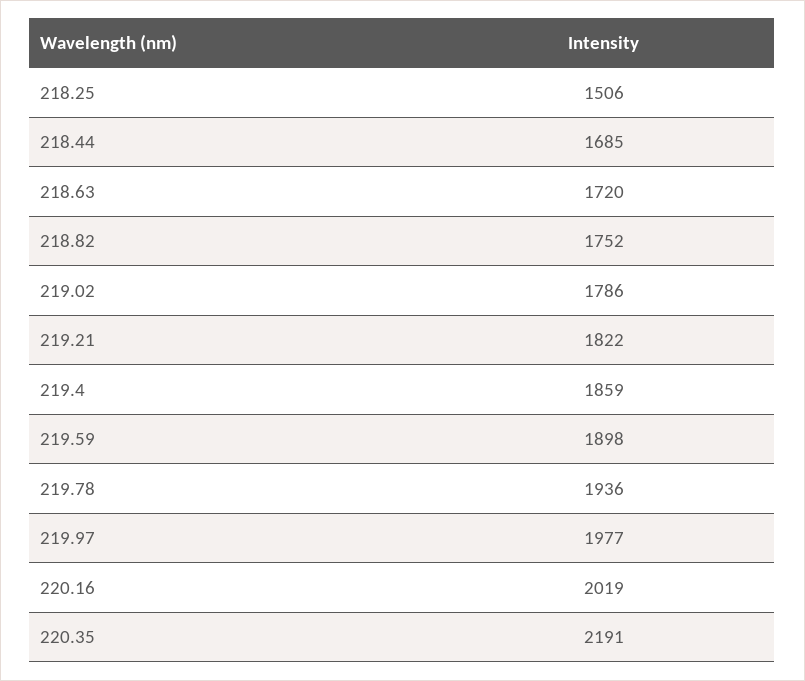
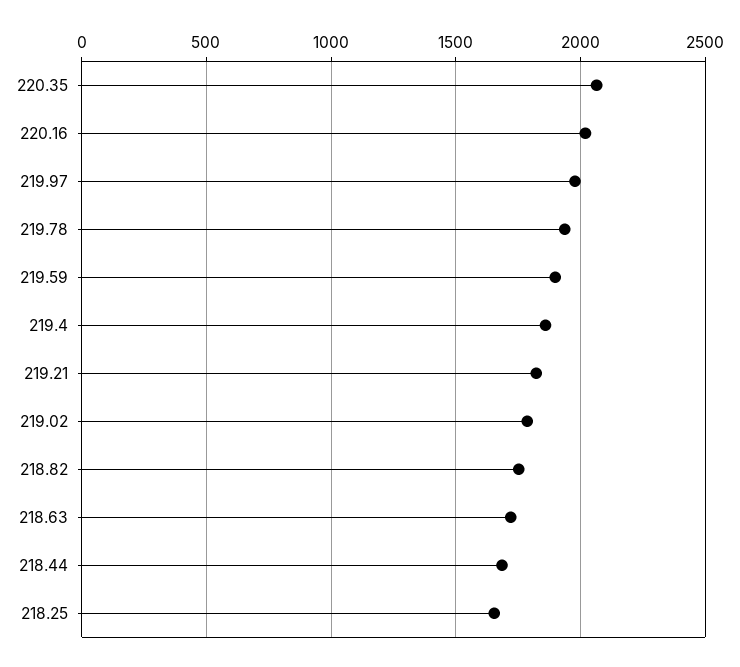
  {
-   "218.25": 1506,
+   "218.25": 1650,
    "218.44": 1685,
    "218.63": 1720,
    "218.82": 1752,
    "219.02": 1786,
    "219.21": 1822,
    "219.4": 1859,
    "219.59": 1898,
    "219.78": 1936,
    "219.97": 1977,
    "220.16": 2019,
-   "220.35": 2191
+   "220.35": 2050
  }

